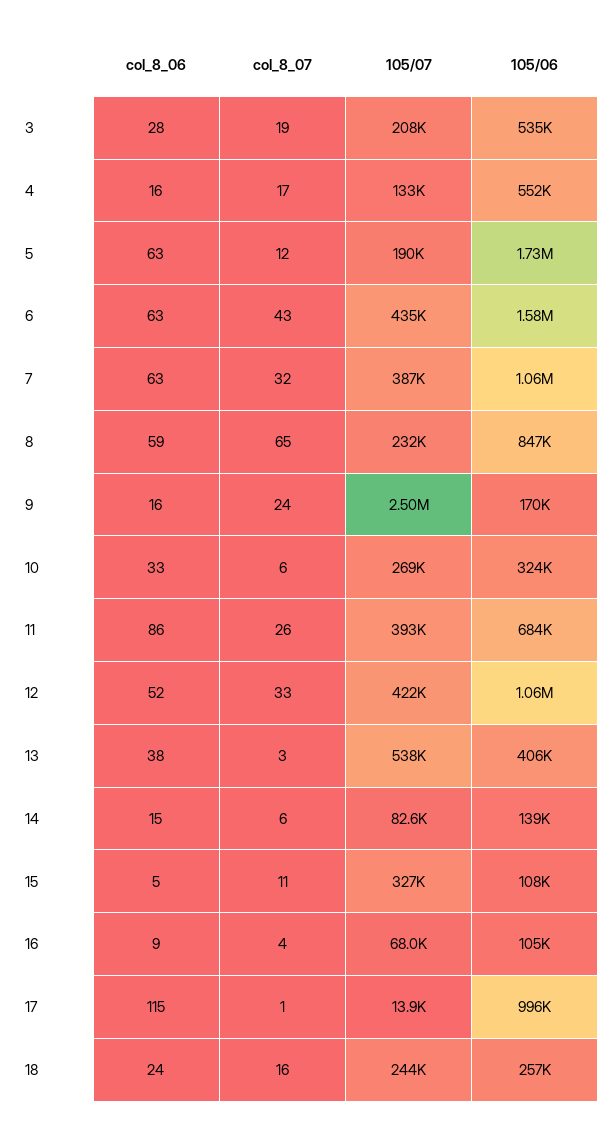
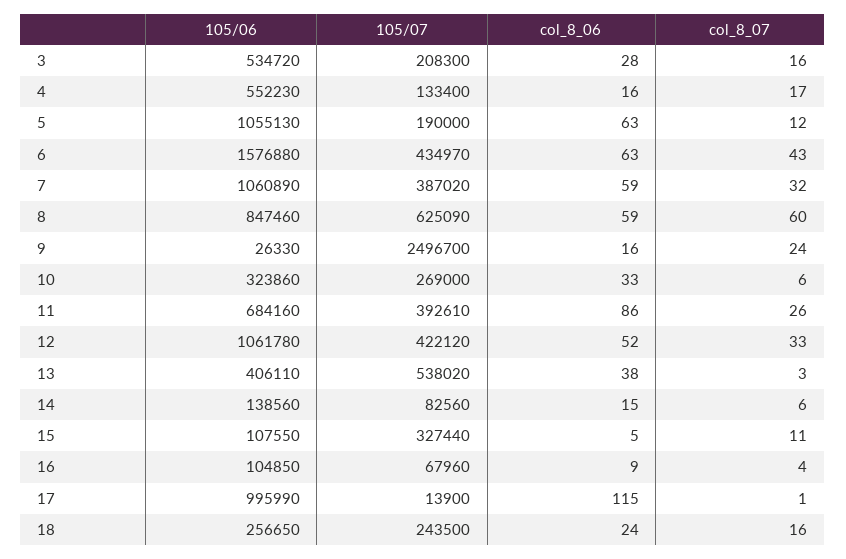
  {
    "col_8_06": {
      "3": 28,
      "4": 16,
      "5": 63,
      "6": 63,
-     "7": 63,
+     "7": 59,
      "8": 59,
      "9": 16,
      "10": 33,
      "11": 86,
      "12": 52,
      "13": 38,
      "14": 15,
      "15": 5,
      "16": 9,
      "17": 115,
      "18": 24
    },
    "col_8_07": {
-     "3": 19,
+     "3": 16,
      "4": 17,
      "5": 12,
      "6": 43,
      "7": 32,
-     "8": 65,
+     "8": 60,
      "9": 24,
      "10": 6,
      "11": 26,
      "12": 33,
      "13": 3,
      "14": 6,
      "15": 11,
      "16": 4,
      "17": 1,
      "18": 16
    },
    "105/07": {
      "3": 208300,
      "4": 133400,
      "5": 190000,
      "6": 434970,
      "7": 387020,
-     "8": 232000,
+     "8": 625090,
      "9": 2496700,
      "10": 269000,
      "11": 392610,
      "12": 422120,
      "13": 538020,
      "14": 82560,
      "15": 327440,
      "16": 67960,
      "17": 13900,
      "18": 243500
    },
    "105/06": {
      "3": 534720,
      "4": 552230,
-     "5": 1730000,
+     "5": 1055130,
      "6": 1576880,
      "7": 1060890,
      "8": 847460,
-     "9": 170000,
+     "9": 26330,
      "10": 323860,
      "11": 684160,
      "12": 1061780,
      "13": 406110,
      "14": 138560,
      "15": 107550,
      "16": 104850,
      "17": 995990,
      "18": 256650
    }
  }

